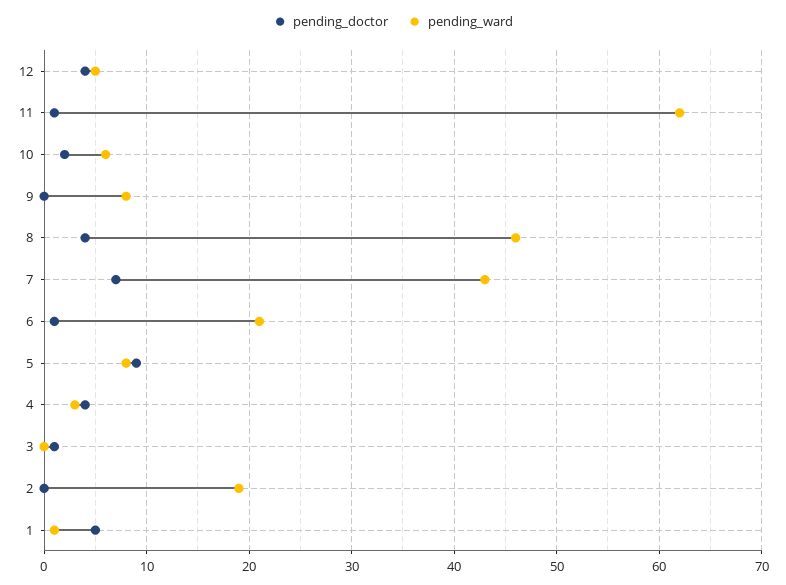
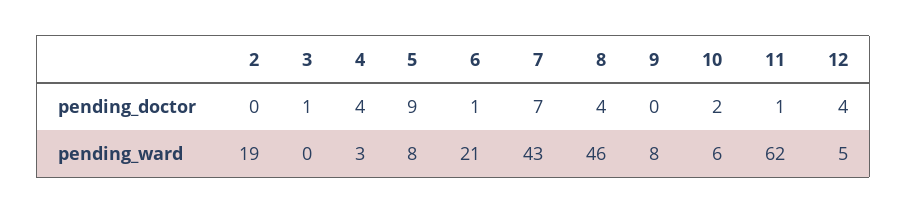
  {
    "pending_doctor": {
      "12": 4,
      "11": 1,
      "10": 2,
      "9": 0,
      "8": 4,
      "7": 7,
      "6": 1,
      "5": 9,
      "4": 4,
      "3": 1,
-     "2": 0,
+     "2": 0
-     "1": 5
    },
    "pending_ward": {
      "12": 5,
      "11": 62,
      "10": 6,
      "9": 8,
      "8": 46,
      "7": 43,
      "6": 21,
      "5": 8,
      "4": 3,
      "3": 0,
-     "2": 19,
+     "2": 19
-     "1": 1
    }
  }

